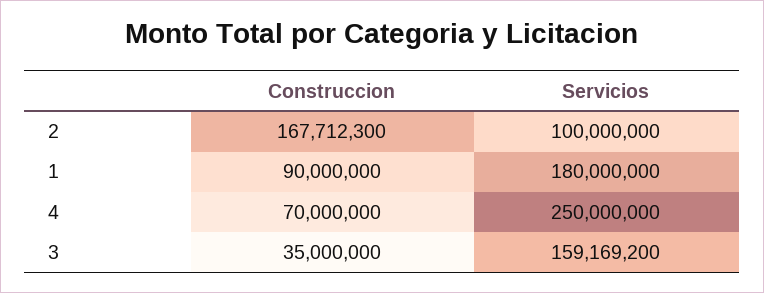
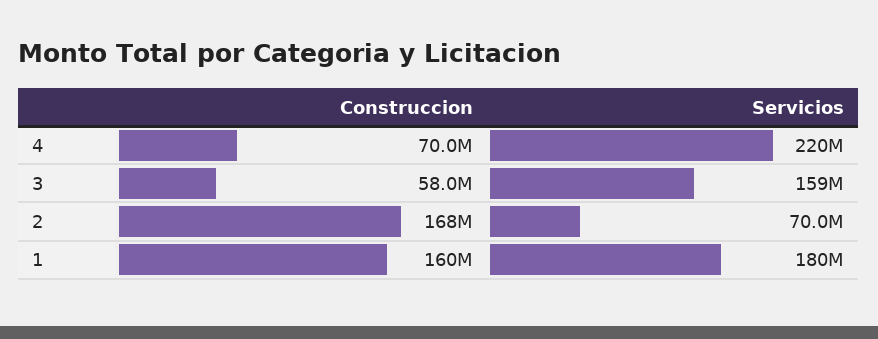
  {
    "Construccion": {
      "2": 167712300,
-     "1": 90000000,
+     "1": 160000000,
      "4": 70000000,
-     "3": 35000000
+     "3": 58000000
    },
    "Servicios": {
-     "2": 100000000,
+     "2": 70000000,
      "1": 180000000,
-     "4": 250000000,
+     "4": 220000000,
      "3": 159169200
    }
  }

